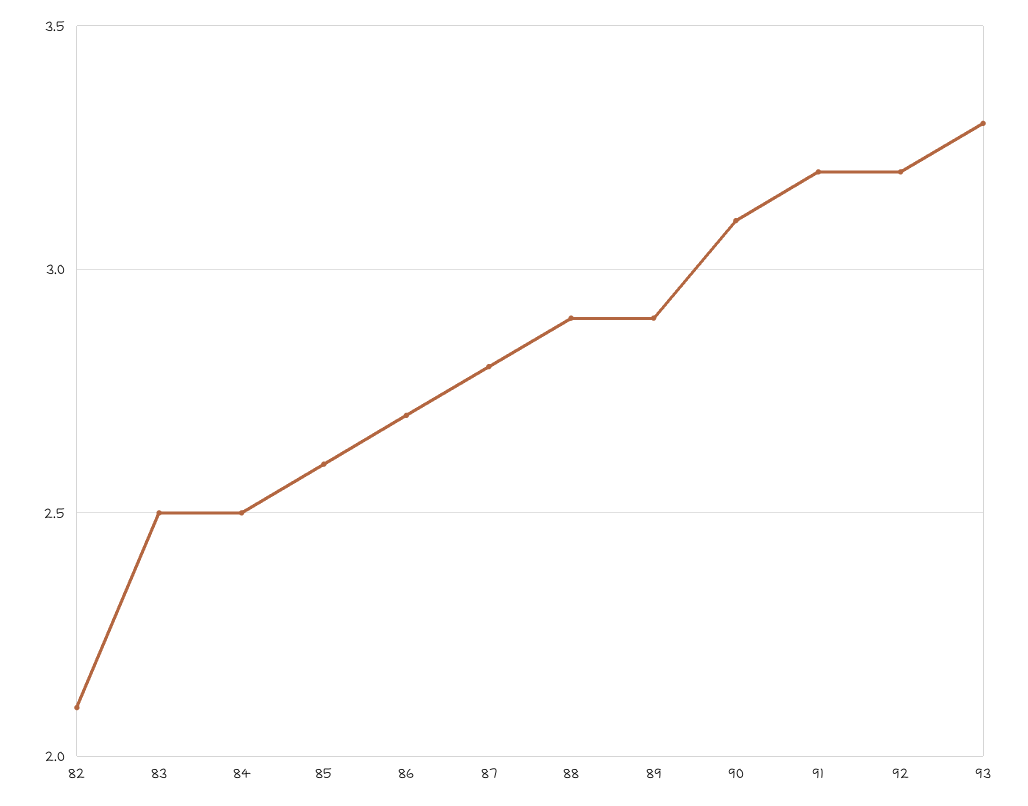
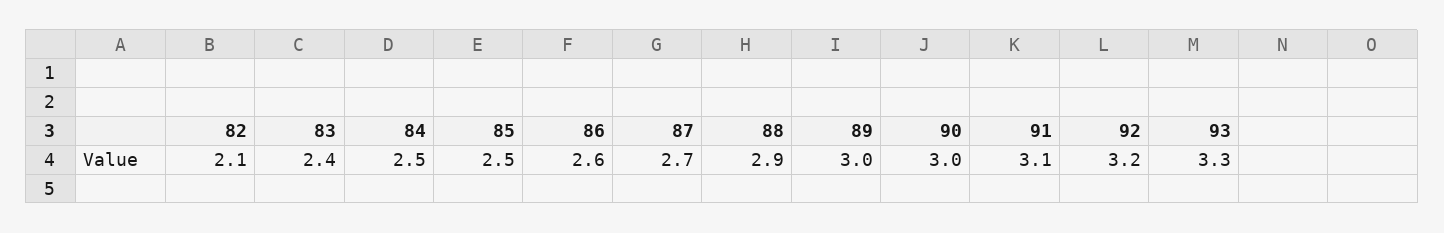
  {
    "82": 2.1,
-   "83": 2.5,
+   "83": 2.4,
    "84": 2.5,
-   "85": 2.6,
+   "85": 2.5,
-   "86": 2.7,
+   "86": 2.6,
-   "87": 2.8,
+   "87": 2.7,
    "88": 2.9,
-   "89": 2.9,
+   "89": 3,
-   "90": 3.1,
+   "90": 3,
-   "91": 3.2,
+   "91": 3.1,
    "92": 3.2,
    "93": 3.3
  }

